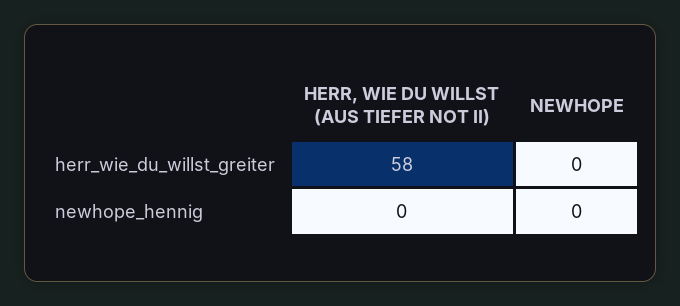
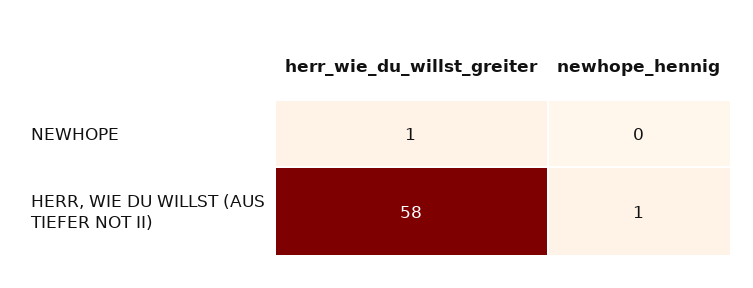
  {
    "HERR, WIE DU WILLST (AUS TIEFER NOT II)": {
      "herr_wie_du_willst_greiter": 58,
-     "newhope_hennig": 0
+     "newhope_hennig": 1
    },
    "NEWHOPE": {
-     "herr_wie_du_willst_greiter": 0,
+     "herr_wie_du_willst_greiter": 1,
      "newhope_hennig": 0
    }
  }

